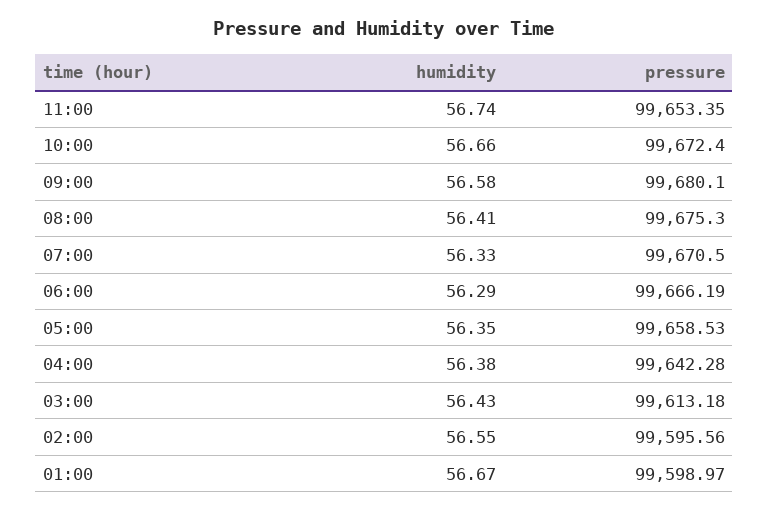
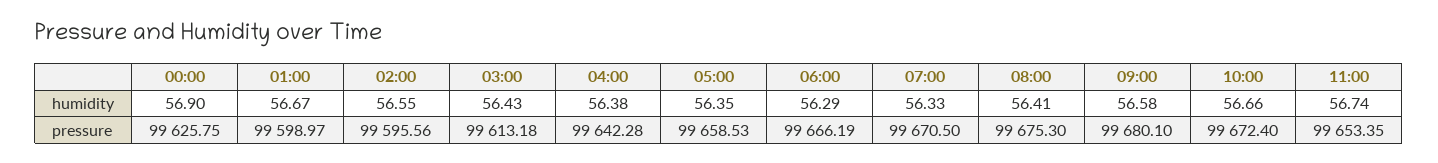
  {
    "humidity": {
      "11:00": 56.74,
      "10:00": 56.66,
      "09:00": 56.58,
      "08:00": 56.41,
      "07:00": 56.33,
      "06:00": 56.29,
      "05:00": 56.35,
      "04:00": 56.38,
      "03:00": 56.43,
      "02:00": 56.55,
-     "01:00": 56.67
+     "01:00": 56.67,
+     "00:00": 56.9
    },
    "pressure": {
      "11:00": 99653.35,
      "10:00": 99672.4,
      "09:00": 99680.1,
      "08:00": 99675.3,
      "07:00": 99670.5,
      "06:00": 99666.19,
      "05:00": 99658.53,
      "04:00": 99642.28,
      "03:00": 99613.18,
      "02:00": 99595.56,
-     "01:00": 99598.97
+     "01:00": 99598.97,
+     "00:00": 99625.75
    }
  }

